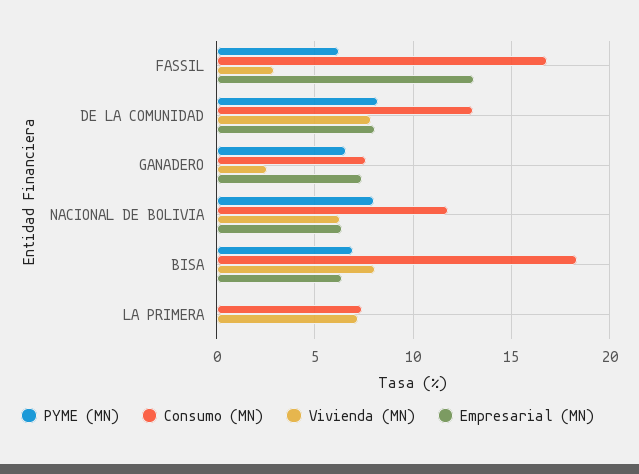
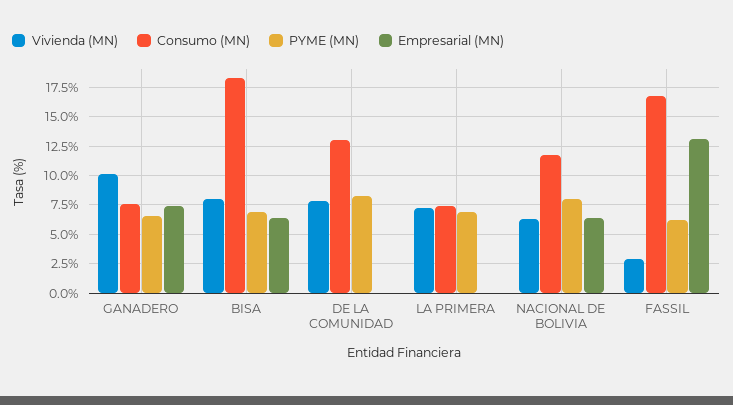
  {
    "PYME (MN)": {
      "FASSIL": 6,
      "DE LA COMUNIDAD": 8,
      "GANADERO": 6.5,
      "NACIONAL DE BOLIVIA": 8,
      "BISA": 7,
-     "LA PRIMERA": 0
+     "LA PRIMERA": 7.5
    },
    "Consumo (MN)": {
      "FASSIL": 17,
      "DE LA COMUNIDAD": 13,
      "GANADERO": 7.5,
      "NACIONAL DE BOLIVIA": 12,
      "BISA": 18.5,
      "LA PRIMERA": 7.5
    },
    "Vivienda (MN)": {
      "FASSIL": 3,
      "DE LA COMUNIDAD": 8,
-     "GANADERO": 2.5,
+     "GANADERO": 10,
      "NACIONAL DE BOLIVIA": 6.5,
      "BISA": 8,
      "LA PRIMERA": 7
    },
    "Empresarial (MN)": {
      "FASSIL": 13,
-     "DE LA COMUNIDAD": 8,
+     "DE LA COMUNIDAD": 0,
      "GANADERO": 7.5,
      "NACIONAL DE BOLIVIA": 6.5,
      "BISA": 6.5,
      "LA PRIMERA": 0
    }
  }

